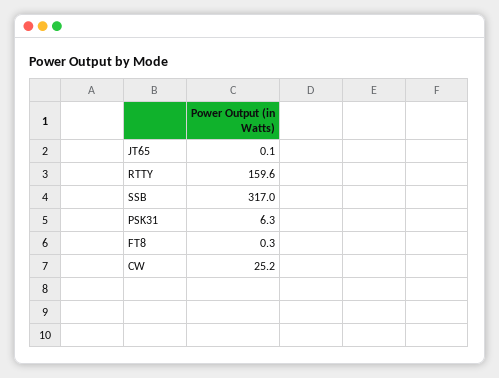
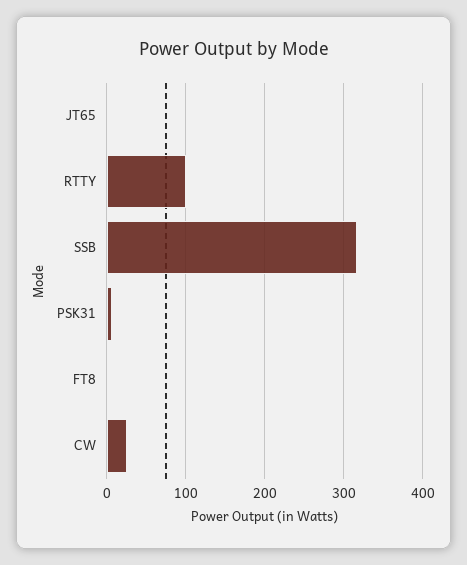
  {
    "JT65": 0.1,
-   "RTTY": 159.6,
+   "RTTY": 100,
    "SSB": 317,
    "PSK31": 6.3,
    "FT8": 0.3,
    "CW": 25.2
  }

